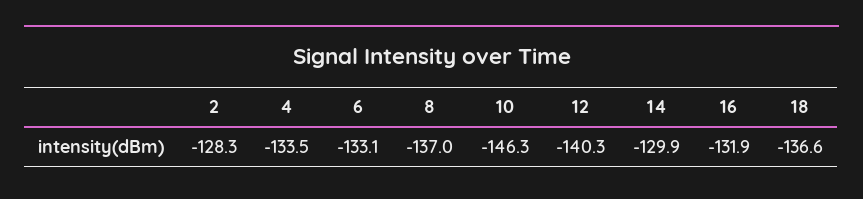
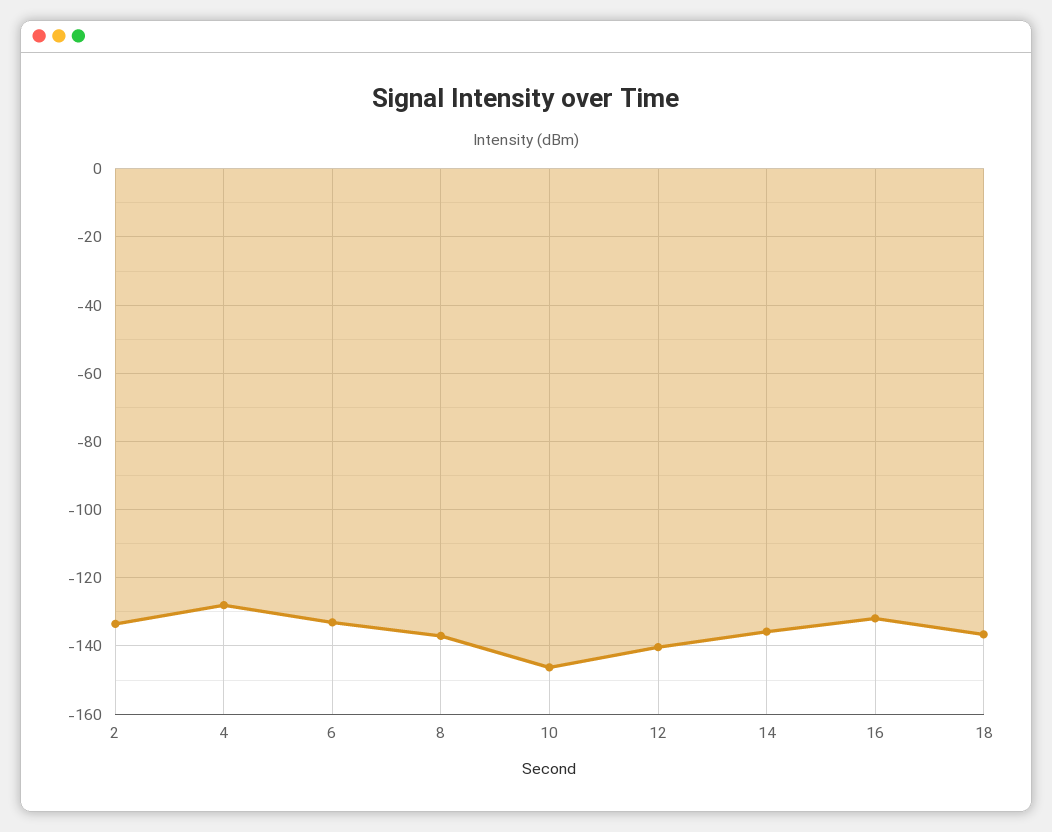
  {
-   "2": -128.3,
+   "2": -134,
-   "4": -133.5,
+   "4": -128,
    "6": -133.1,
    "8": -137,
    "10": -146.3,
    "12": -140.3,
-   "14": -129.9,
+   "14": -136,
    "16": -131.9,
    "18": -136.6
  }

